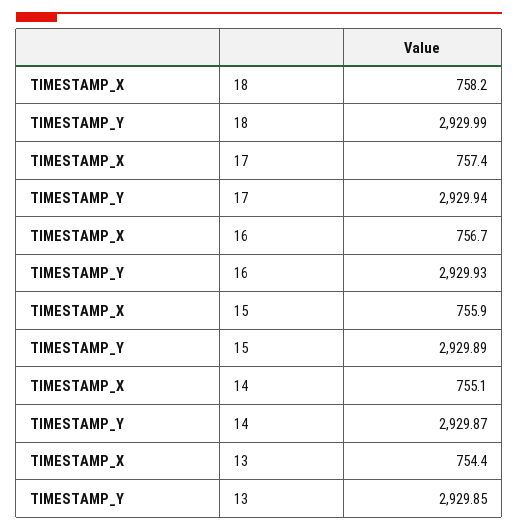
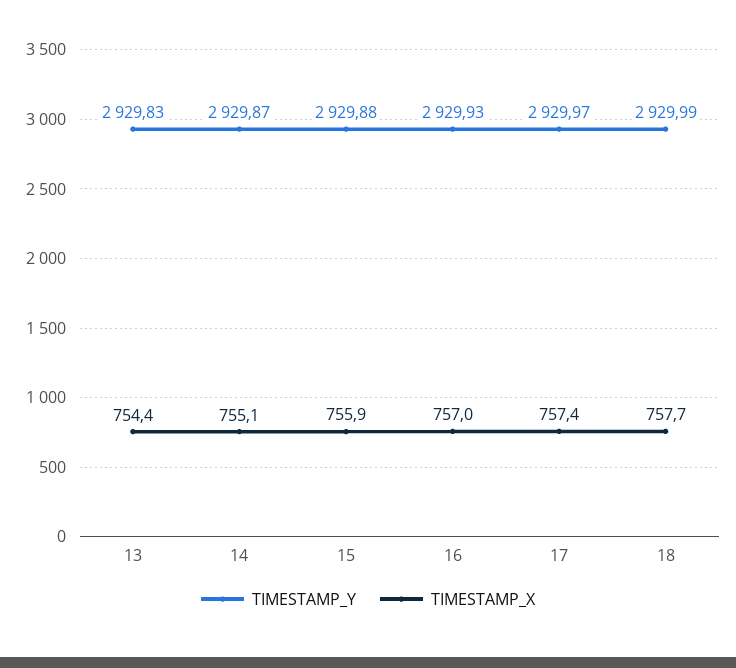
  {
    "TIMESTAMP_X": {
-     "18": 758.2,
+     "18": 757.7,
      "17": 757.4,
-     "16": 756.7,
+     "16": 757,
      "15": 755.9,
      "14": 755.1,
      "13": 754.4
    },
    "TIMESTAMP_Y": {
      "18": 2929.99,
-     "17": 2929.94,
+     "17": 2929.97,
      "16": 2929.93,
-     "15": 2929.89,
+     "15": 2929.88,
      "14": 2929.87,
-     "13": 2929.85
+     "13": 2929.83
    }
  }

